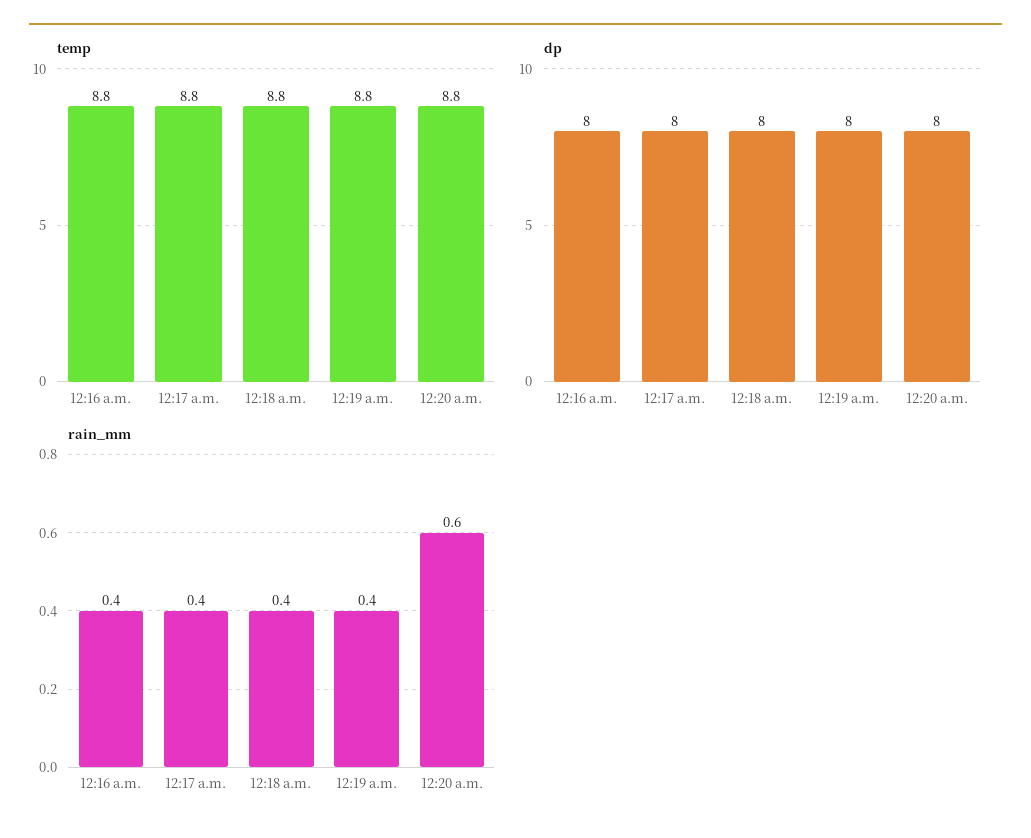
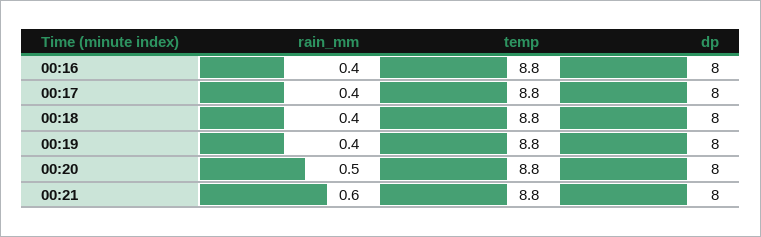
  {
    "temp": {
      "12:16 a.m.": 8.8,
      "12:17 a.m.": 8.8,
      "12:18 a.m.": 8.8,
      "12:19 a.m.": 8.8,
-     "12:20 a.m.": 8.8
+     "12:20 a.m.": 8.8,
+     "00:21": 8.8
    },
    "dp": {
      "12:16 a.m.": 8,
      "12:17 a.m.": 8,
      "12:18 a.m.": 8,
      "12:19 a.m.": 8,
-     "12:20 a.m.": 8
+     "12:20 a.m.": 8,
+     "00:21": 8
    },
    "rain_mm": {
      "12:16 a.m.": 0.4,
      "12:17 a.m.": 0.4,
      "12:18 a.m.": 0.4,
      "12:19 a.m.": 0.4,
-     "12:20 a.m.": 0.6
+     "12:20 a.m.": 0.5,
+     "00:21": 0.6
    }
  }

